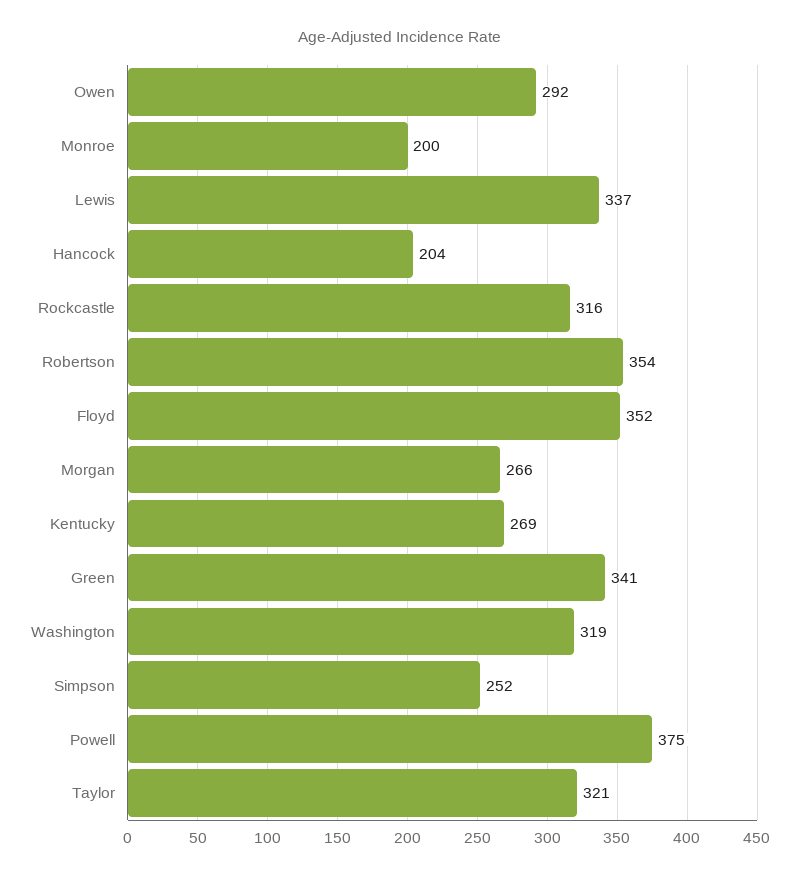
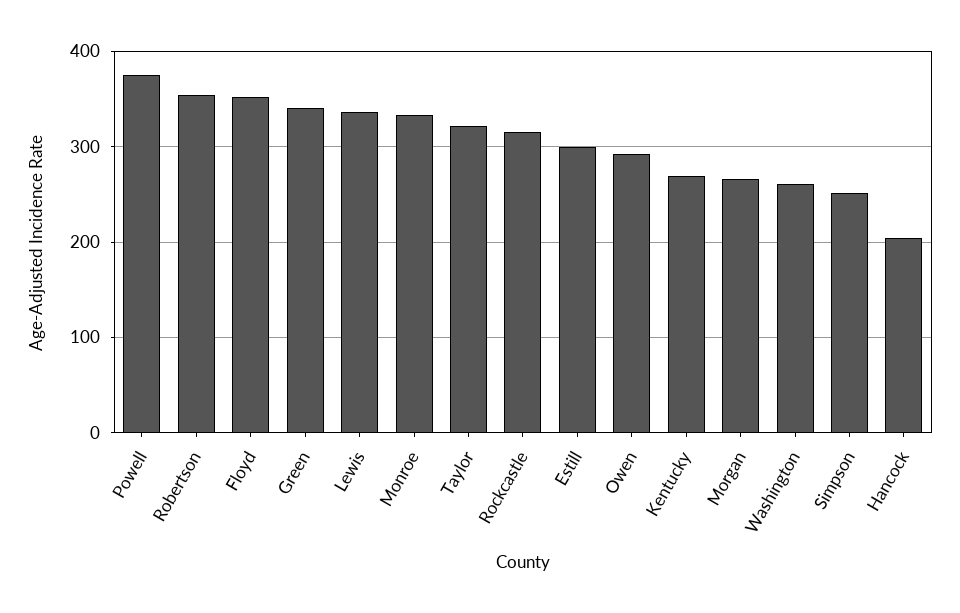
  {
    "Owen": 292,
-   "Monroe": 200,
+   "Monroe": 330,
    "Lewis": 337,
    "Hancock": 204,
    "Rockcastle": 316,
    "Robertson": 354,
    "Floyd": 352,
    "Morgan": 266,
    "Kentucky": 269,
    "Green": 341,
-   "Washington": 319,
+   "Washington": 260,
    "Simpson": 252,
    "Powell": 375,
-   "Taylor": 321
+   "Taylor": 321,
+   "Estill": 300
  }

